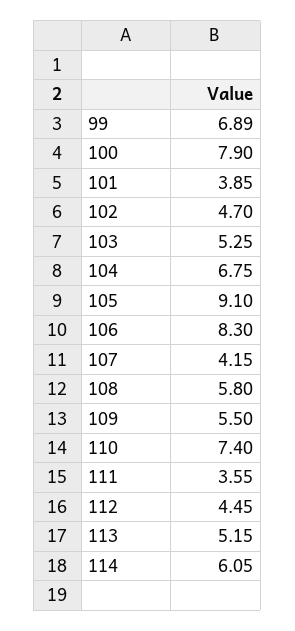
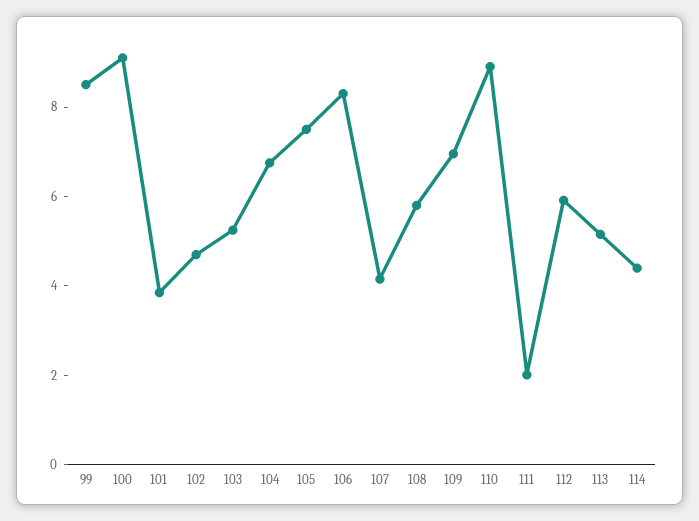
  {
-   "99": 6.89,
+   "99": 8.5,
-   "100": 7.9,
+   "100": 9,
    "101": 3.85,
    "102": 4.7,
    "103": 5.25,
    "104": 6.75,
-   "105": 9.1,
+   "105": 7.5,
    "106": 8.3,
    "107": 4.15,
    "108": 5.8,
-   "109": 5.5,
+   "109": 7,
-   "110": 7.4,
+   "110": 9,
-   "111": 3.55,
+   "111": 2,
-   "112": 4.45,
+   "112": 6,
    "113": 5.15,
-   "114": 6.05
+   "114": 4.5
  }

